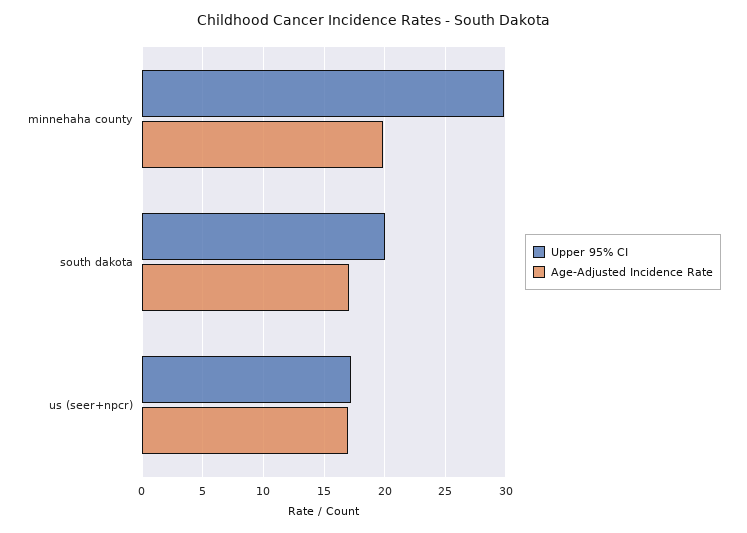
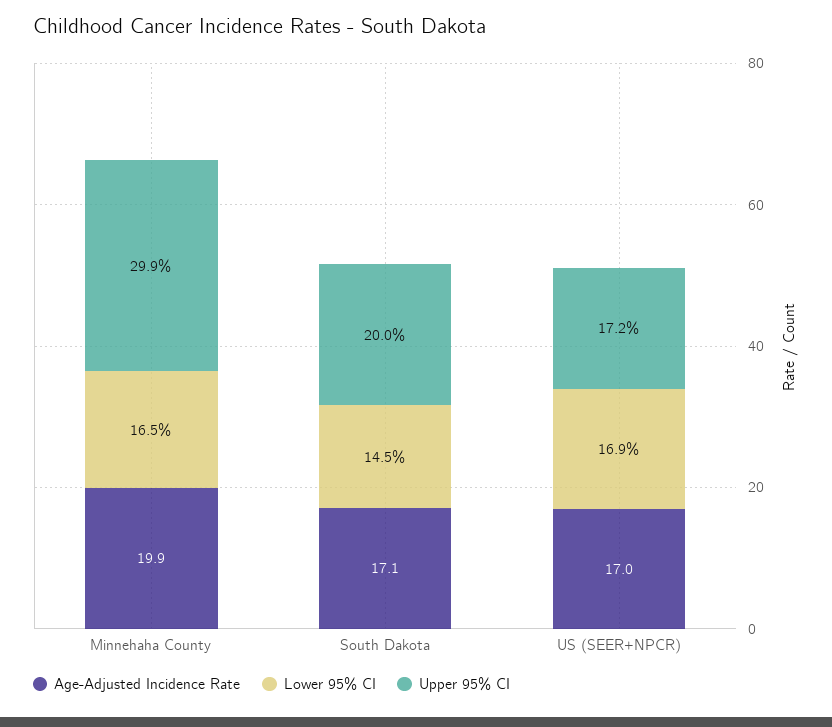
  {
    "Upper 95% CI": {
      "minnehaha county": 29.9,
      "south dakota": 20,
      "us (seer+npcr)": 17.2
    },
    "Age-Adjusted Incidence Rate": {
      "minnehaha county": 19.9,
      "south dakota": 17.1,
      "us (seer+npcr)": 17
-   }
+   },
+   "Lower 95% CI": {
+     "minnehaha county": 16.5,
+     "south dakota": 14.5,
+     "us (seer+npcr)": 16.9
+   }
  }

